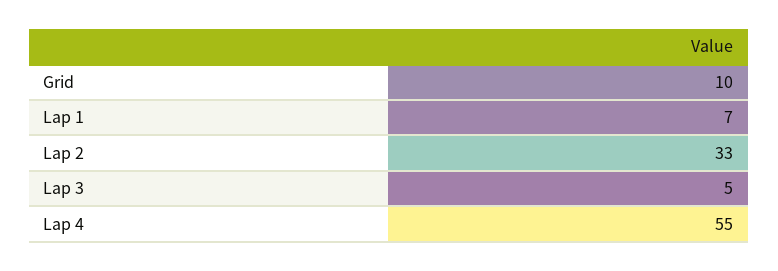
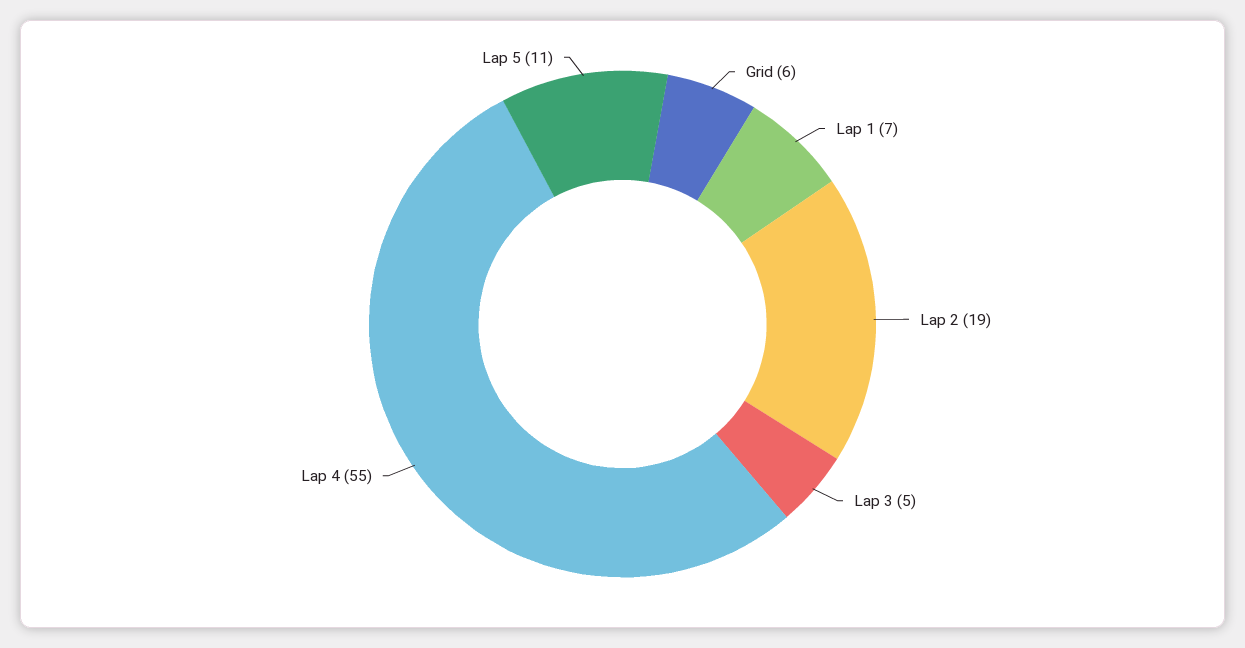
  {
-   "Grid": 10,
+   "Grid": 6,
    "Lap 1": 7,
-   "Lap 2": 33,
+   "Lap 2": 19,
    "Lap 3": 5,
-   "Lap 4": 55
+   "Lap 4": 55,
+   "Lap 5": 11
  }

